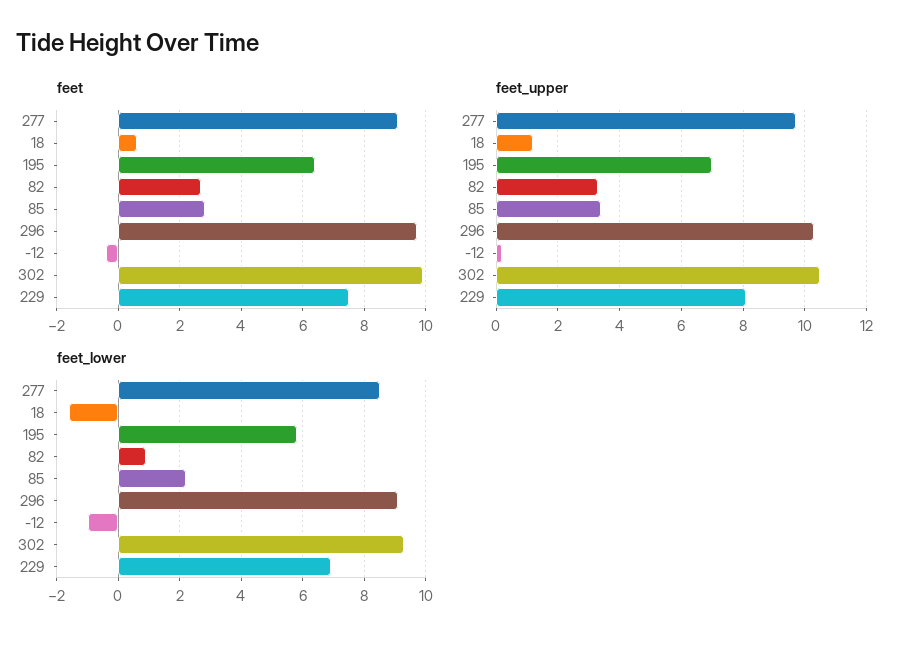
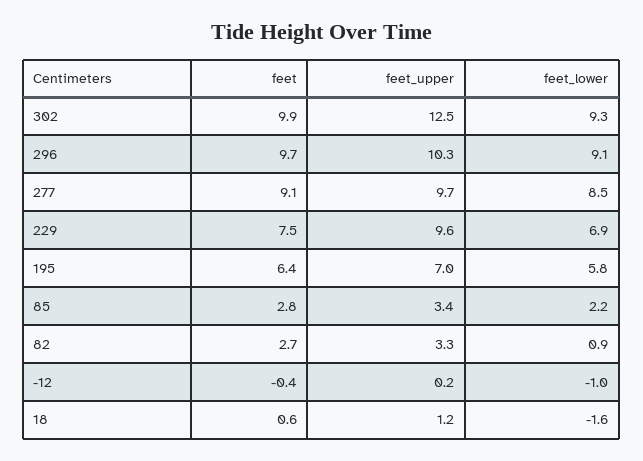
  {
    "feet": {
      "277": 9.1,
      "18": 0.6,
      "195": 6.4,
      "82": 2.7,
      "85": 2.8,
      "296": 9.7,
      "-12": -0.4,
      "302": 9.9,
      "229": 7.5
    },
    "feet_upper": {
      "277": 9.7,
      "18": 1.2,
      "195": 7,
      "82": 3.3,
      "85": 3.4,
      "296": 10.3,
      "-12": 0.2,
-     "302": 10.5,
+     "302": 12.5,
-     "229": 8
+     "229": 9.6
    },
    "feet_lower": {
      "277": 8.5,
      "18": -1.6,
      "195": 5.8,
      "82": 0.9,
      "85": 2.2,
      "296": 9.1,
      "-12": -1,
      "302": 9.3,
      "229": 6.9
    }
  }

